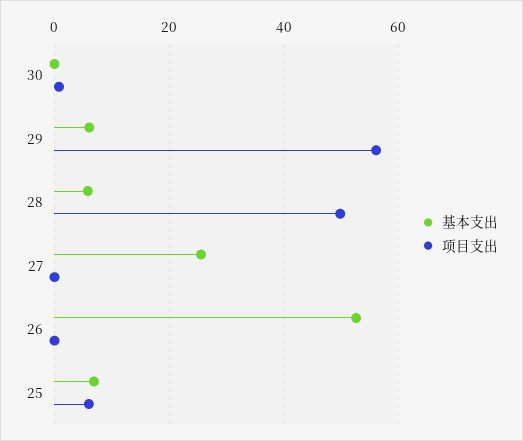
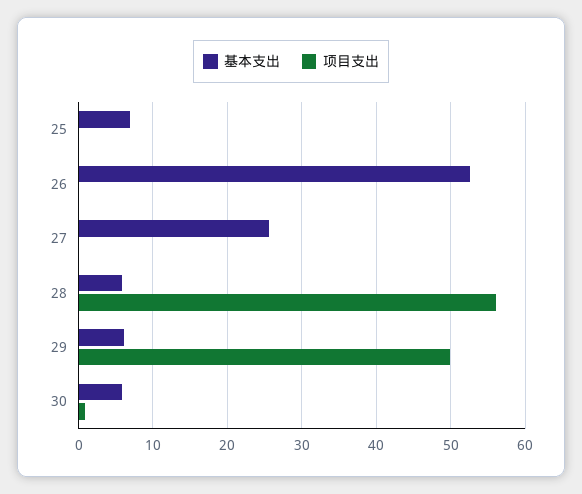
  {
    "基本支出": {
-     "30": 0,
+     "30": 6,
      "29": 6,
      "28": 6,
      "27": 26,
      "26": 53,
      "25": 7
    },
    "项目支出": {
      "30": 1,
-     "29": 56,
+     "29": 50,
-     "28": 50,
+     "28": 56,
      "27": 0,
      "26": 0,
-     "25": 6
+     "25": 0
    }
  }

